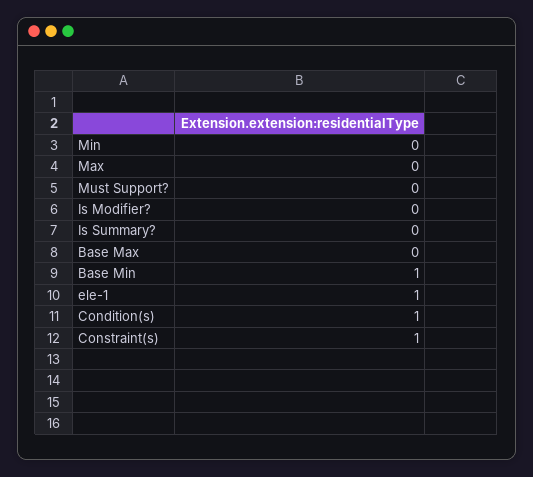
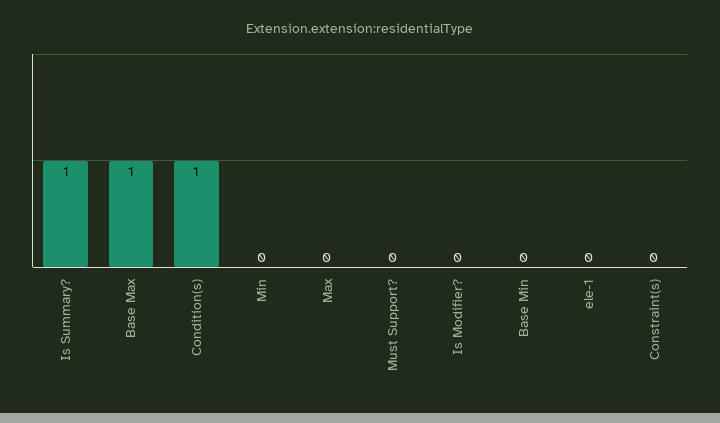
  {
    "Min": 0,
    "Max": 0,
    "Must Support?": 0,
    "Is Modifier?": 0,
-   "Is Summary?": 0,
+   "Is Summary?": 1,
-   "Base Max": 0,
+   "Base Max": 1,
-   "Base Min": 1,
+   "Base Min": 0,
-   "ele-1": 1,
+   "ele-1": 0,
    "Condition(s)": 1,
-   "Constraint(s)": 1
+   "Constraint(s)": 0
  }

